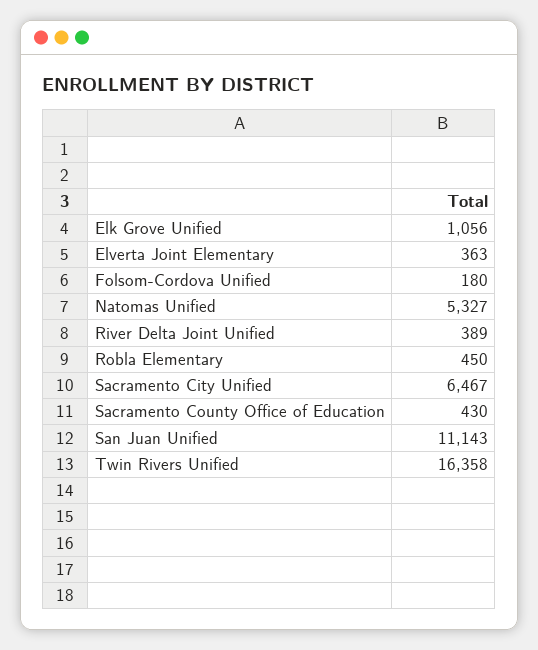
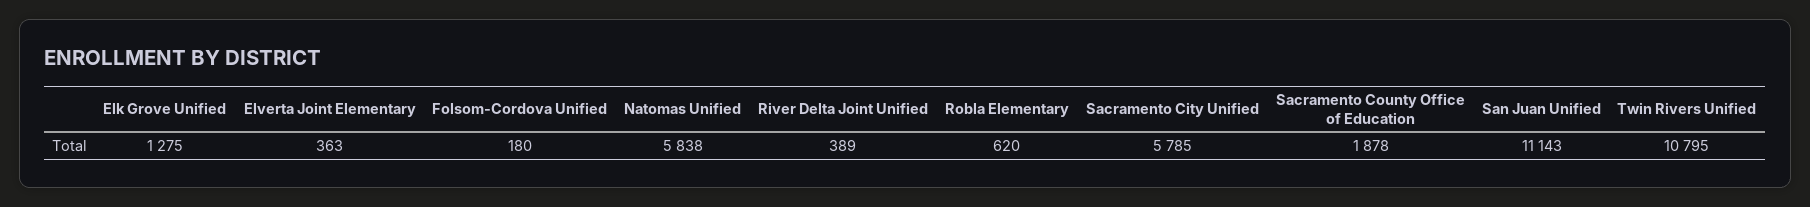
  {
-   "Elk Grove Unified": 1056,
+   "Elk Grove Unified": 1275,
    "Elverta Joint Elementary": 363,
    "Folsom-Cordova Unified": 180,
-   "Natomas Unified": 5327,
+   "Natomas Unified": 5838,
    "River Delta Joint Unified": 389,
-   "Robla Elementary": 450,
+   "Robla Elementary": 620,
-   "Sacramento City Unified": 6467,
+   "Sacramento City Unified": 5785,
-   "Sacramento County Office of Education": 430,
+   "Sacramento County Office of Education": 1878,
    "San Juan Unified": 11143,
-   "Twin Rivers Unified": 16358
+   "Twin Rivers Unified": 10795
  }

